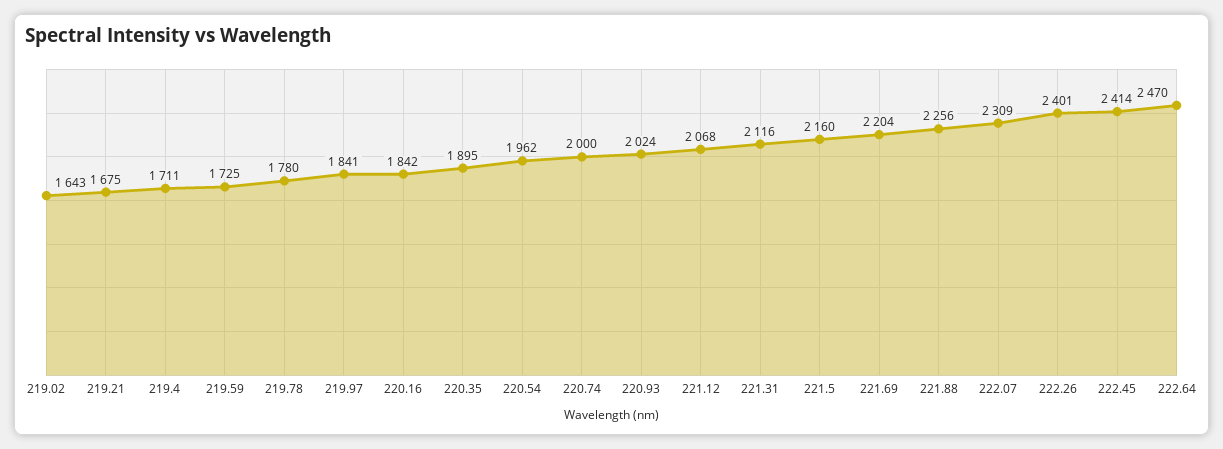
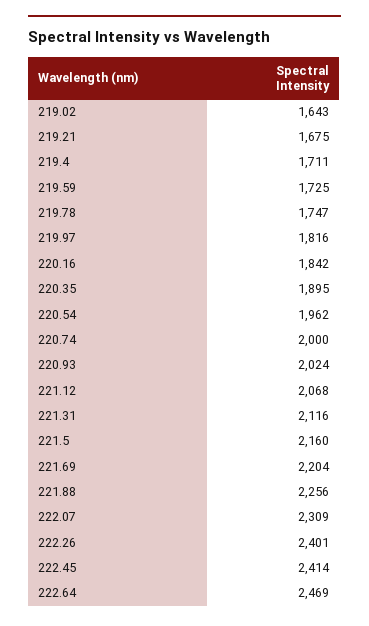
  {
    "219.02": 1643,
    "219.21": 1675,
    "219.4": 1711,
    "219.59": 1725,
-   "219.78": 1780,
+   "219.78": 1747,
-   "219.97": 1841,
+   "219.97": 1816,
    "220.16": 1842,
    "220.35": 1895,
    "220.54": 1962,
    "220.74": 2000,
    "220.93": 2024,
    "221.12": 2068,
    "221.31": 2116,
    "221.5": 2160,
    "221.69": 2204,
    "221.88": 2256,
    "222.07": 2309,
    "222.26": 2401,
    "222.45": 2414,
-   "222.64": 2470
+   "222.64": 2469
  }

